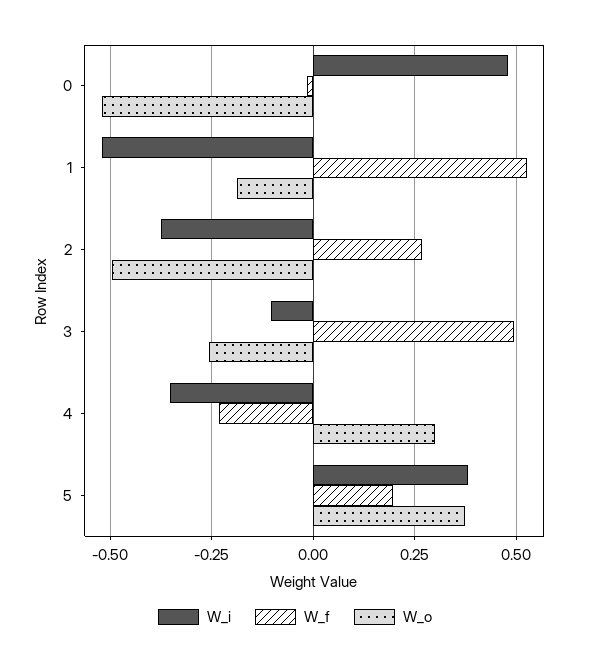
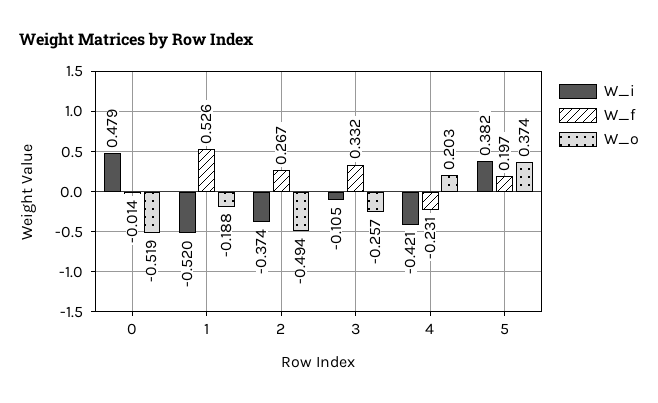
  {
    "W_i": {
      "0": 0.479,
      "1": -0.52,
      "2": -0.374,
      "3": -0.105,
-     "4": -0.35,
+     "4": -0.421,
      "5": 0.382
    },
    "W_f": {
      "0": -0.014,
      "1": 0.526,
      "2": 0.267,
-     "3": 0.5,
+     "3": 0.332,
      "4": -0.231,
      "5": 0.197
    },
    "W_o": {
      "0": -0.519,
      "1": -0.188,
      "2": -0.494,
      "3": -0.257,
-     "4": 0.3,
+     "4": 0.203,
      "5": 0.374
    }
  }

